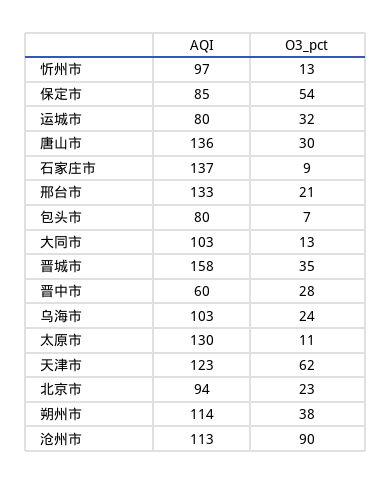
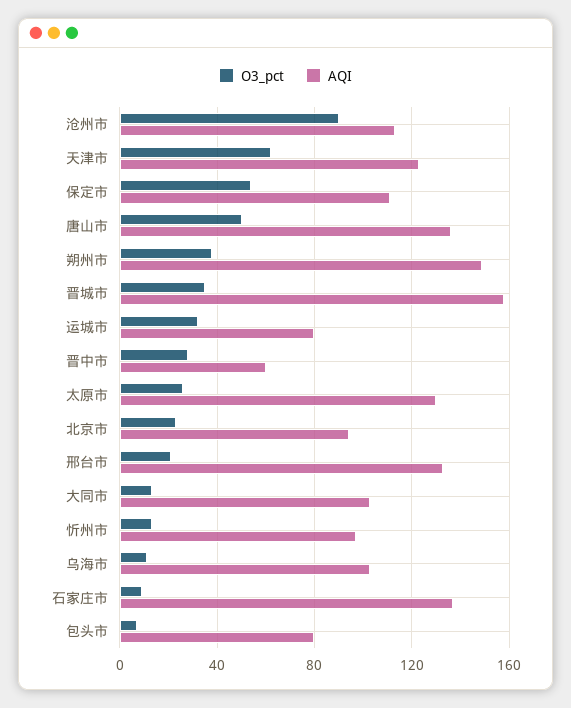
  {
    "AQI": {
      "忻州市": 97,
-     "保定市": 85,
+     "保定市": 110,
      "运城市": 80,
      "唐山市": 136,
      "石家庄市": 137,
      "邢台市": 133,
      "包头市": 80,
      "大同市": 103,
      "晋城市": 158,
      "晋中市": 60,
      "乌海市": 103,
      "太原市": 130,
      "天津市": 123,
      "北京市": 94,
-     "朔州市": 114,
+     "朔州市": 150,
      "沧州市": 113
    },
    "O3_pct": {
      "忻州市": 13,
      "保定市": 54,
      "运城市": 32,
-     "唐山市": 30,
+     "唐山市": 50,
      "石家庄市": 9,
      "邢台市": 21,
      "包头市": 7,
      "大同市": 13,
      "晋城市": 35,
      "晋中市": 28,
-     "乌海市": 24,
+     "乌海市": 10,
-     "太原市": 11,
+     "太原市": 25,
      "天津市": 62,
      "北京市": 23,
      "朔州市": 38,
      "沧州市": 90
    }
  }

